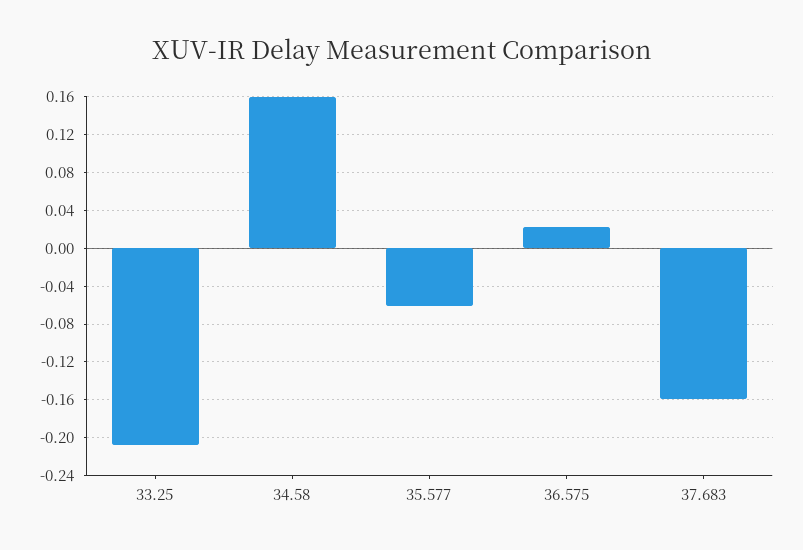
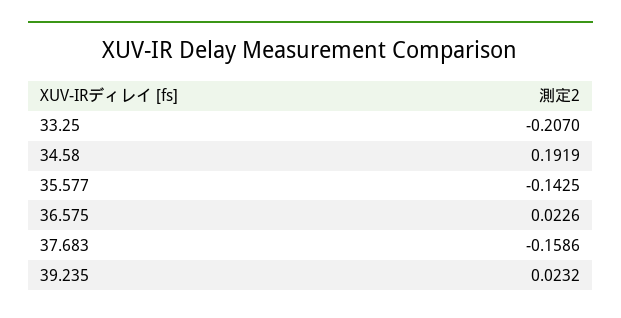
  {
    "33.25": -0.207,
-   "34.58": 0.16,
+   "34.58": 0.1919,
-   "35.577": -0.06,
+   "35.577": -0.1425,
    "36.575": 0.0226,
-   "37.683": -0.1586
+   "37.683": -0.1586,
+   "39.235": 0.0232
  }

